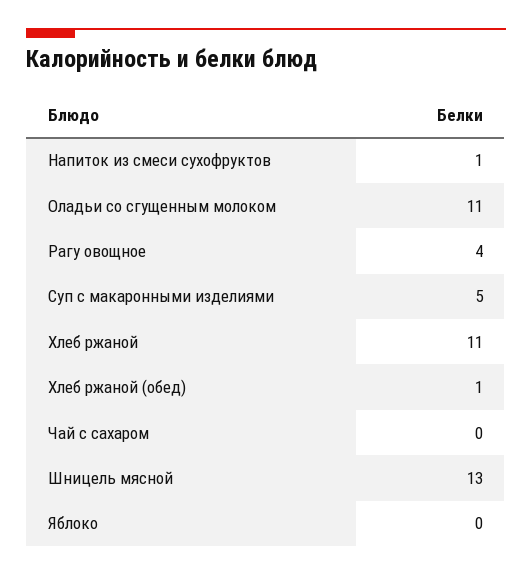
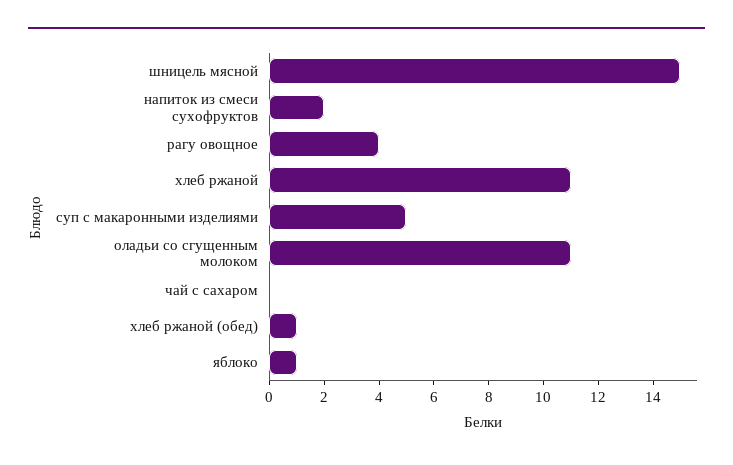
  {
-   "Напиток из смеси сухофруктов": 1,
+   "Напиток из смеси сухофруктов": 2,
    "Оладьи со сгущенным молоком": 11,
    "Рагу овощное": 4,
    "Суп с макаронными изделиями": 5,
    "Хлеб ржаной": 11,
    "Хлеб ржаной (обед)": 1,
    "Чай с сахаром": 0,
-   "Шницель мясной": 13,
+   "Шницель мясной": 15,
-   "Яблоко": 0
+   "Яблоко": 1
  }

